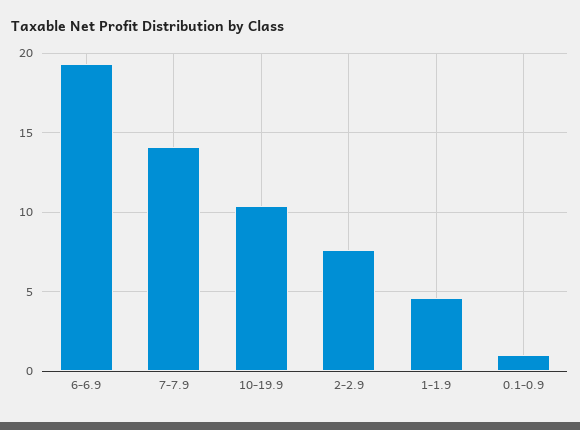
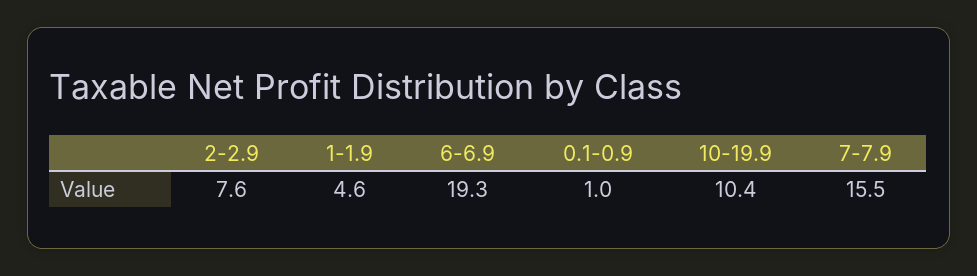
  {
    "6-6.9": 19.3,
-   "7-7.9": 14,
+   "7-7.9": 15.5,
    "10-19.9": 10.4,
    "2-2.9": 7.6,
    "1-1.9": 4.6,
    "0.1-0.9": 1
  }

